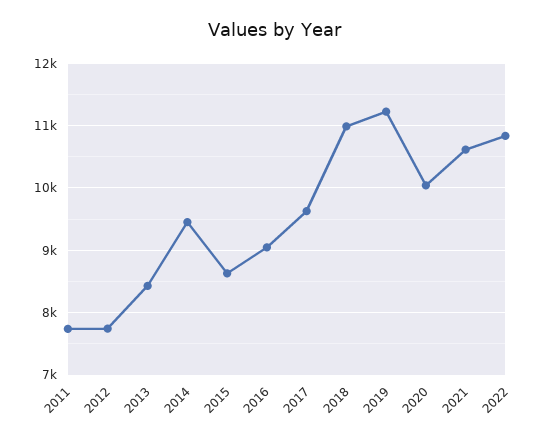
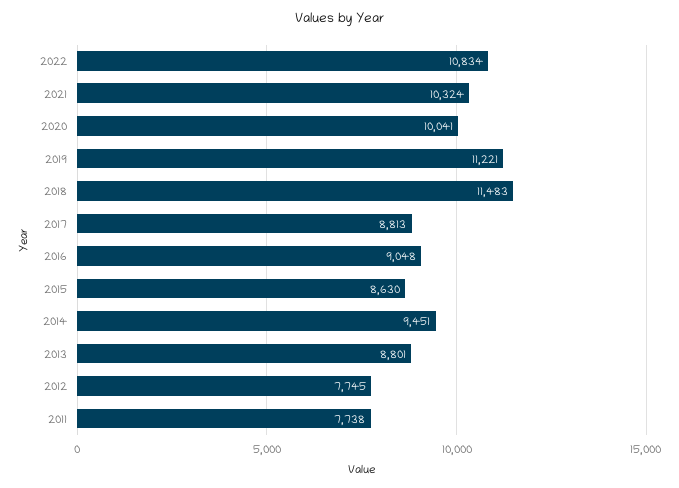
  {
    "2011": 7738,
    "2012": 7745,
-   "2013": 8400,
+   "2013": 8801,
    "2014": 9451,
    "2015": 8630,
    "2016": 9048,
-   "2017": 9600,
+   "2017": 8813,
-   "2018": 11000,
+   "2018": 11483,
    "2019": 11221,
    "2020": 10041,
-   "2021": 10600,
+   "2021": 10324,
    "2022": 10834
  }

